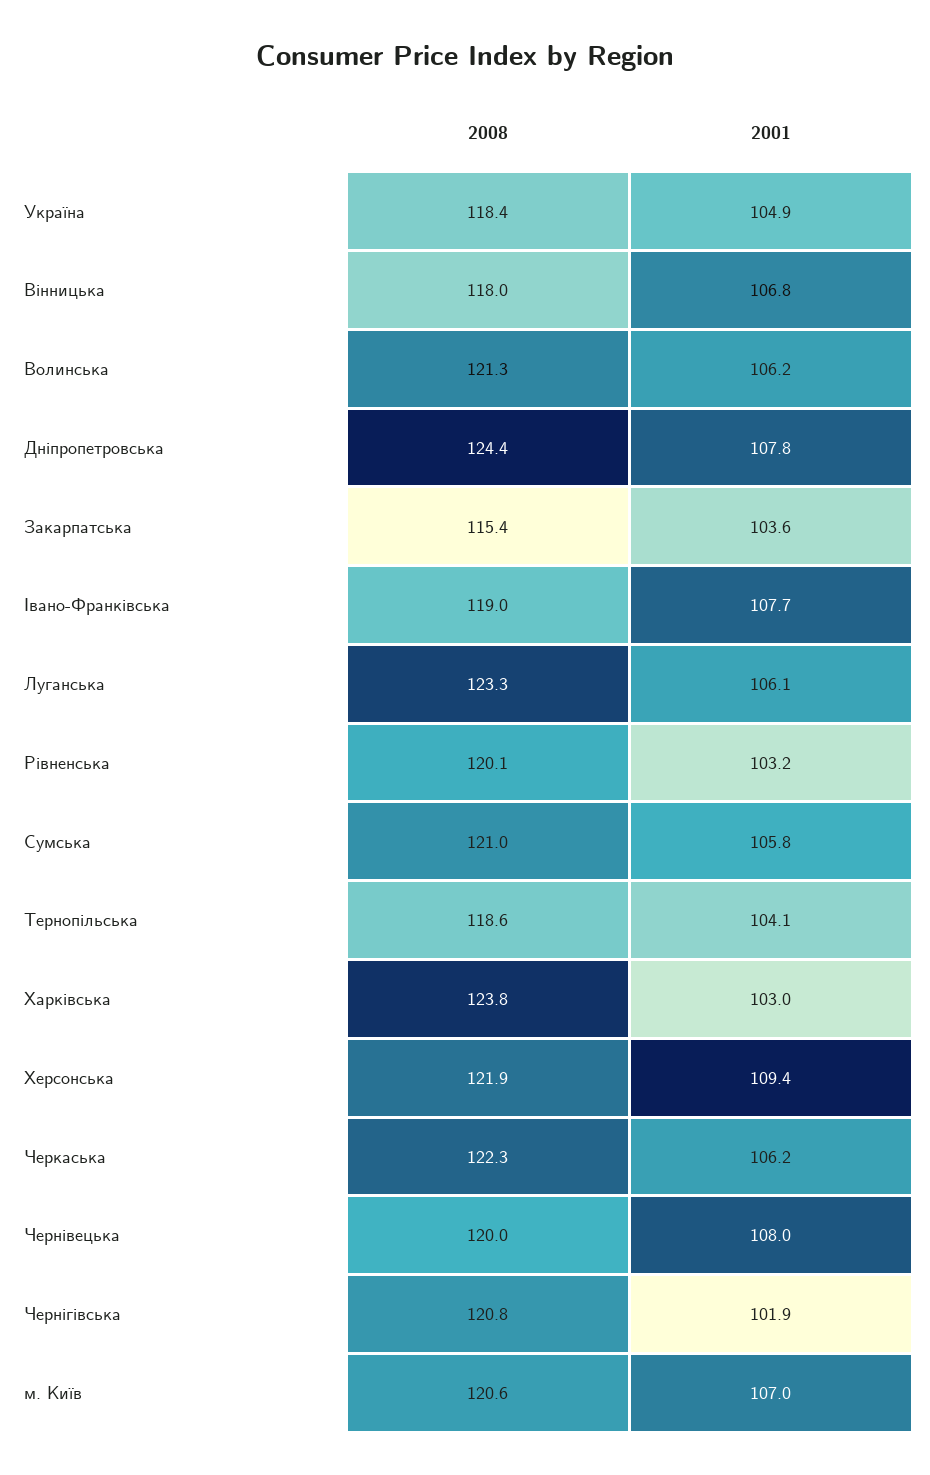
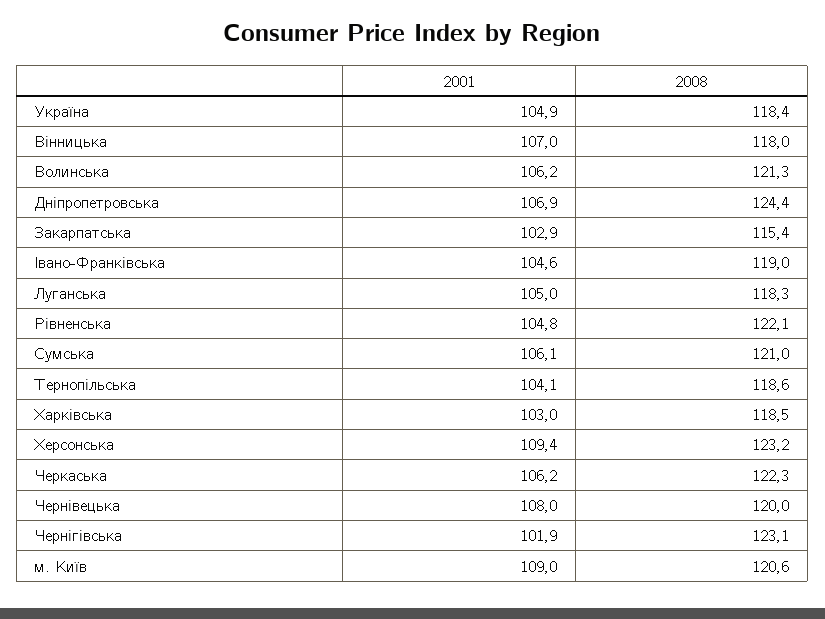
  {
    "2008": {
      "Україна": 118.4,
      "Вінницька": 118,
      "Волинська": 121.3,
      "Дніпропетровська": 124.4,
      "Закарпатська": 115.4,
      "Івано-Франківська": 119,
-     "Луганська": 123.3,
+     "Луганська": 118.3,
-     "Рівненська": 120.1,
+     "Рівненська": 122.1,
      "Сумська": 121,
      "Тернопільська": 118.6,
-     "Харківська": 123.8,
+     "Харківська": 118.5,
-     "Херсонська": 121.9,
+     "Херсонська": 123.2,
      "Черкаська": 122.3,
      "Чернівецька": 120,
-     "Чернігівська": 120.8,
+     "Чернігівська": 123.1,
      "м. Київ": 120.6
    },
    "2001": {
      "Україна": 104.9,
-     "Вінницька": 106.8,
+     "Вінницька": 107,
      "Волинська": 106.2,
-     "Дніпропетровська": 107.8,
+     "Дніпропетровська": 106.9,
-     "Закарпатська": 103.6,
+     "Закарпатська": 102.9,
-     "Івано-Франківська": 107.7,
+     "Івано-Франківська": 104.6,
-     "Луганська": 106.1,
+     "Луганська": 105,
-     "Рівненська": 103.2,
+     "Рівненська": 104.8,
-     "Сумська": 105.8,
+     "Сумська": 106.1,
      "Тернопільська": 104.1,
      "Харківська": 103,
      "Херсонська": 109.4,
      "Черкаська": 106.2,
      "Чернівецька": 108,
      "Чернігівська": 101.9,
-     "м. Київ": 107
+     "м. Київ": 109
    }
  }

